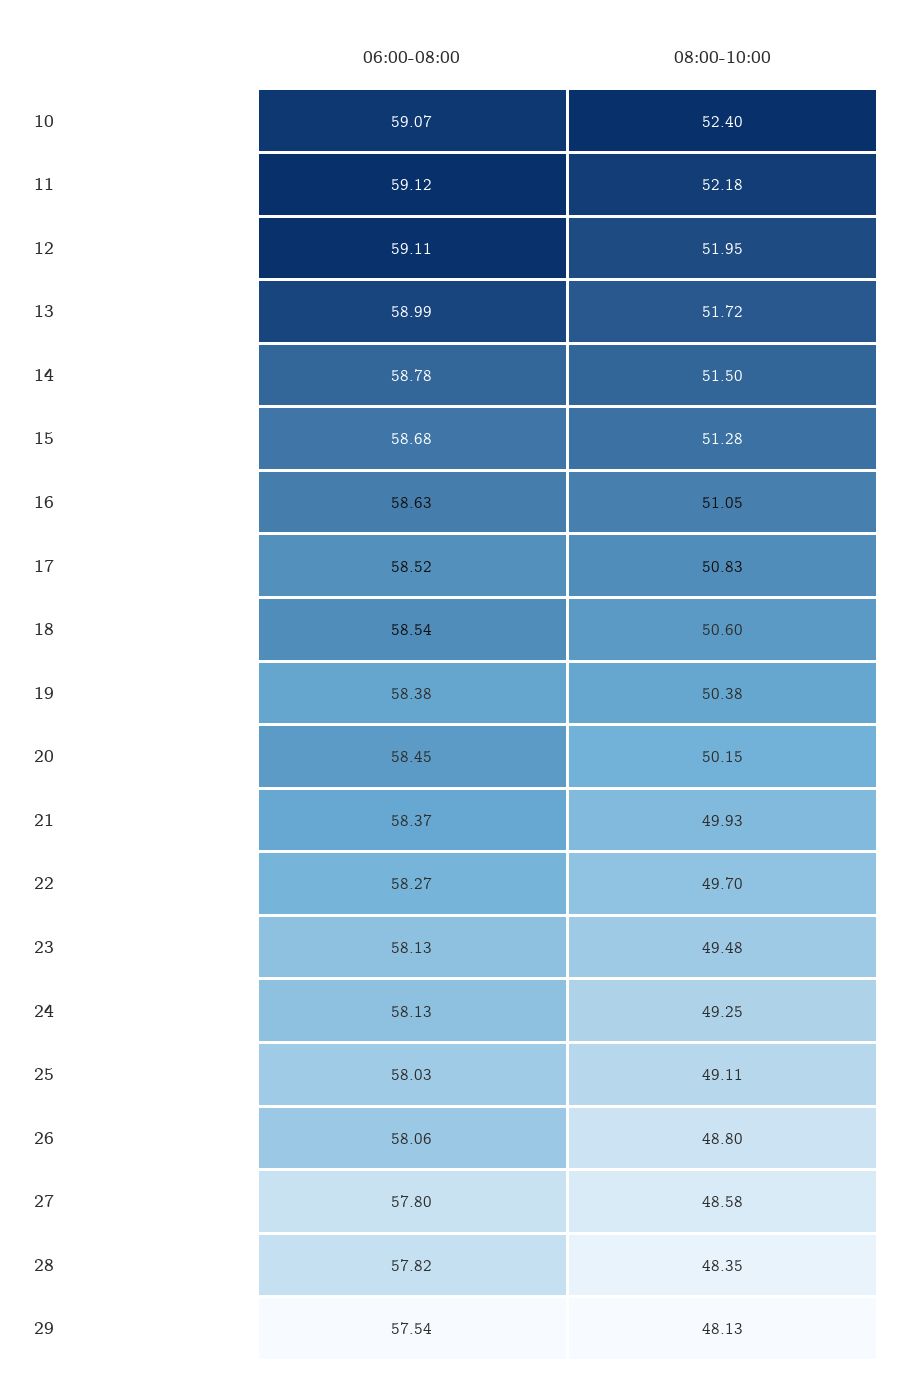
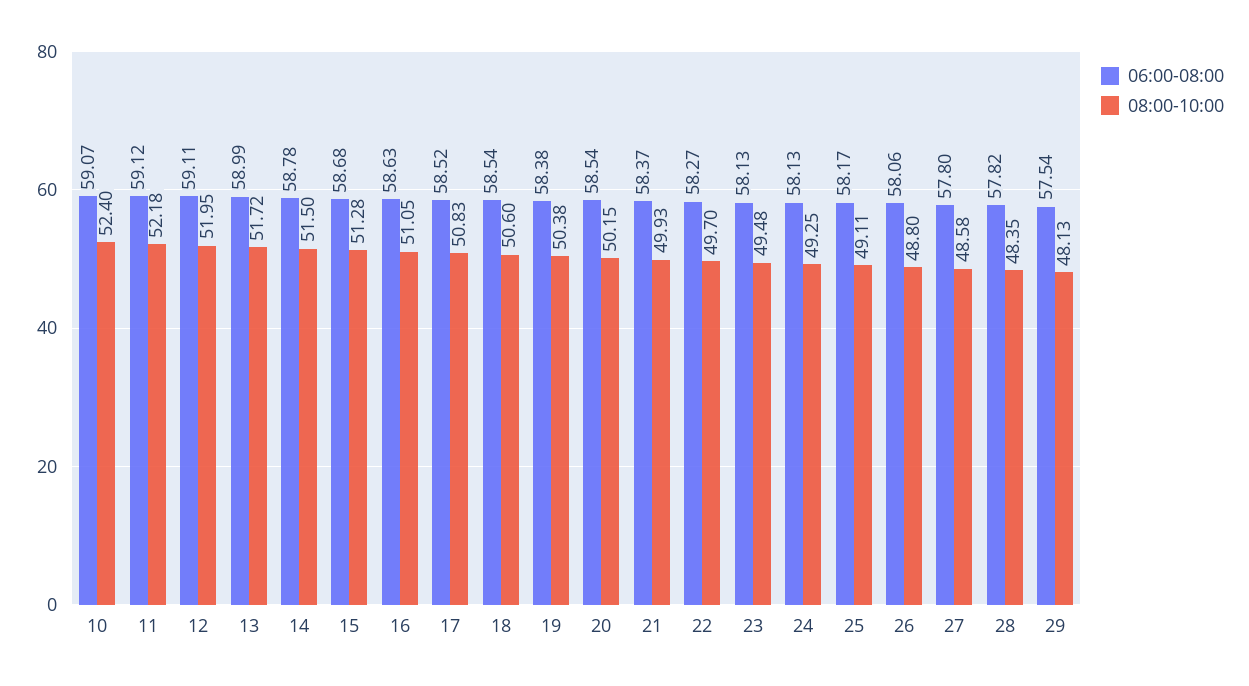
  {
    "06:00-08:00": {
      "10": 59.07,
      "11": 59.12,
      "12": 59.11,
      "13": 58.99,
      "14": 58.78,
      "15": 58.68,
      "16": 58.63,
      "17": 58.52,
      "18": 58.54,
      "19": 58.38,
-     "20": 58.45,
+     "20": 58.54,
      "21": 58.37,
      "22": 58.27,
      "23": 58.13,
      "24": 58.13,
-     "25": 58.03,
+     "25": 58.17,
      "26": 58.06,
      "27": 57.8,
      "28": 57.82,
      "29": 57.54
    },
    "08:00-10:00": {
      "10": 52.4,
      "11": 52.18,
      "12": 51.95,
      "13": 51.72,
      "14": 51.5,
      "15": 51.28,
      "16": 51.05,
      "17": 50.83,
      "18": 50.6,
      "19": 50.38,
      "20": 50.15,
      "21": 49.93,
      "22": 49.7,
      "23": 49.48,
      "24": 49.25,
      "25": 49.11,
      "26": 48.8,
      "27": 48.58,
      "28": 48.35,
      "29": 48.13
    }
  }

